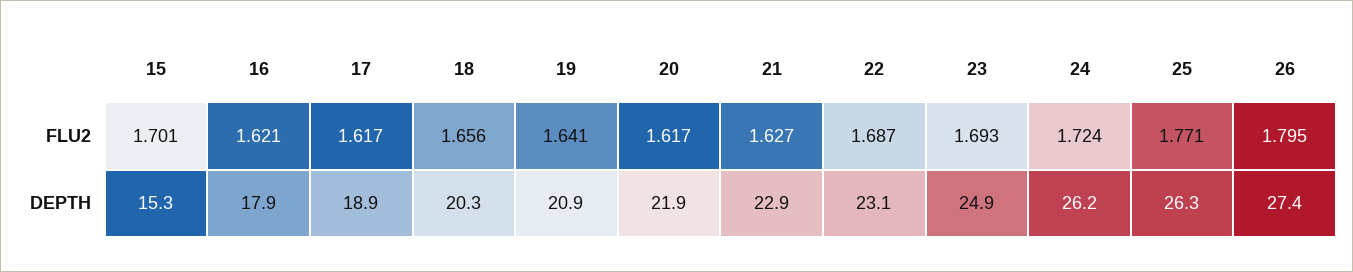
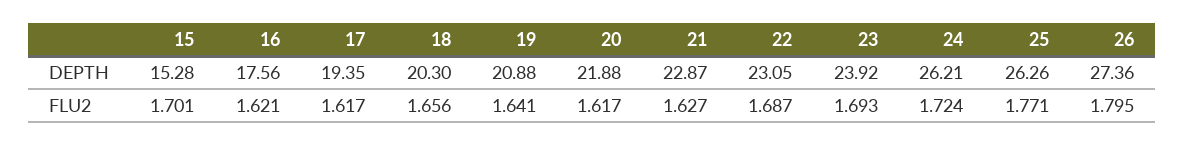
  {
    "15": {
      "FLU2": 1.701,
      "DEPTH": 15.28
    },
    "16": {
      "FLU2": 1.621,
-     "DEPTH": 17.9
+     "DEPTH": 17.56
    },
    "17": {
      "FLU2": 1.617,
-     "DEPTH": 18.9
+     "DEPTH": 19.35
    },
    "18": {
      "FLU2": 1.656,
      "DEPTH": 20.3
    },
    "19": {
      "FLU2": 1.641,
      "DEPTH": 20.88
    },
    "20": {
      "FLU2": 1.617,
      "DEPTH": 21.88
    },
    "21": {
      "FLU2": 1.627,
      "DEPTH": 22.87
    },
    "22": {
      "FLU2": 1.687,
      "DEPTH": 23.05
    },
    "23": {
      "FLU2": 1.693,
-     "DEPTH": 24.9
+     "DEPTH": 23.92
    },
    "24": {
      "FLU2": 1.724,
      "DEPTH": 26.21
    },
    "25": {
      "FLU2": 1.771,
      "DEPTH": 26.26
    },
    "26": {
      "FLU2": 1.795,
      "DEPTH": 27.36
    }
  }

